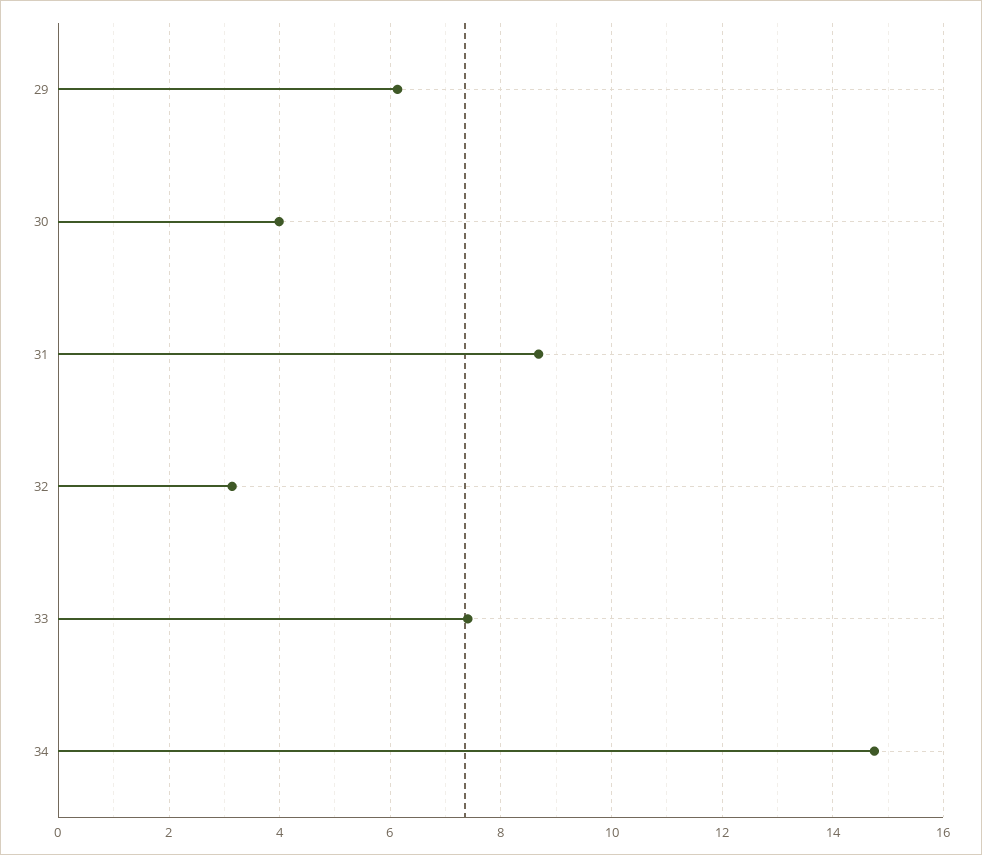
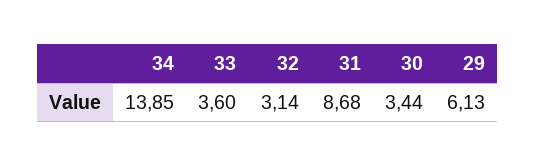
  {
    "29": 6.13,
-   "30": 4,
+   "30": 3.44,
    "31": 8.68,
    "32": 3.14,
-   "33": 7.4,
+   "33": 3.6,
-   "34": 14.8
+   "34": 13.85
  }

